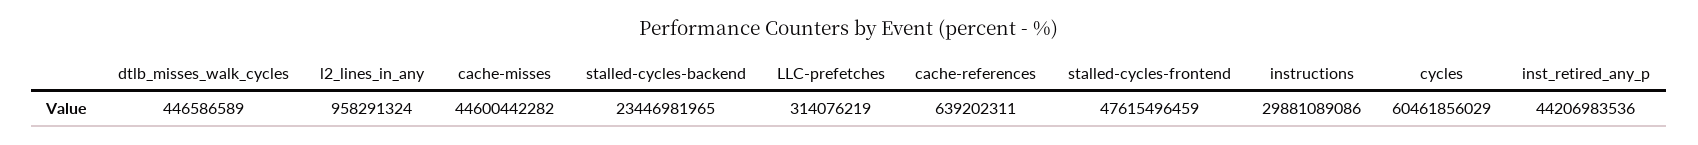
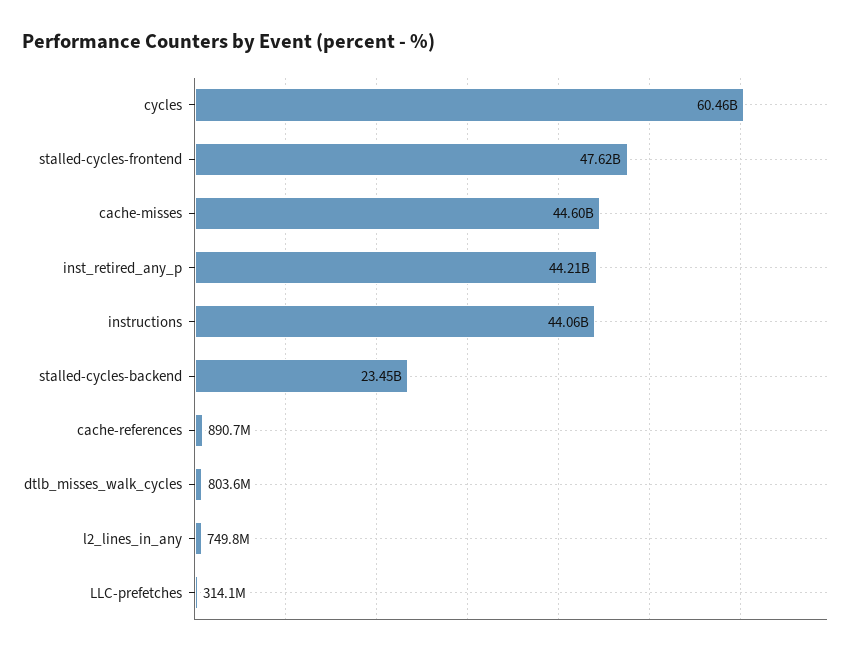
  {
-   "dtlb_misses_walk_cycles": 446586589,
+   "dtlb_misses_walk_cycles": 803600000,
-   "l2_lines_in_any": 958291324,
+   "l2_lines_in_any": 749800000,
    "cache-misses": 44600442282,
    "stalled-cycles-backend": 23446981965,
    "LLC-prefetches": 314076219,
-   "cache-references": 639202311,
+   "cache-references": 890700000,
    "stalled-cycles-frontend": 47615496459,
-   "instructions": 29881089086,
+   "instructions": 44060000000,
    "cycles": 60461856029,
    "inst_retired_any_p": 44206983536
  }

